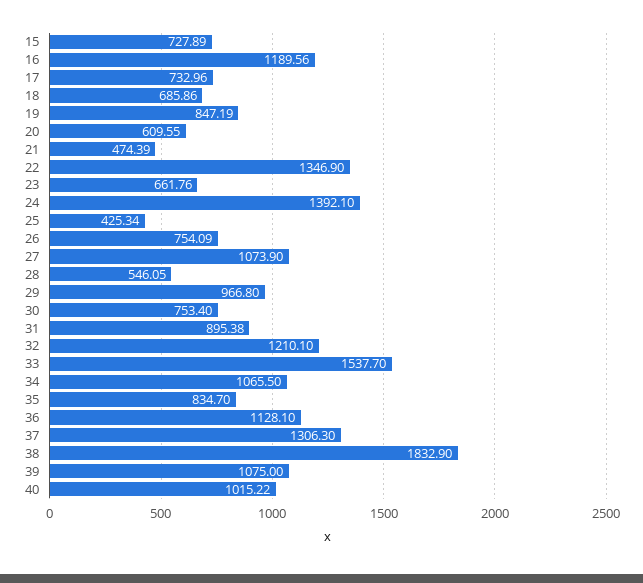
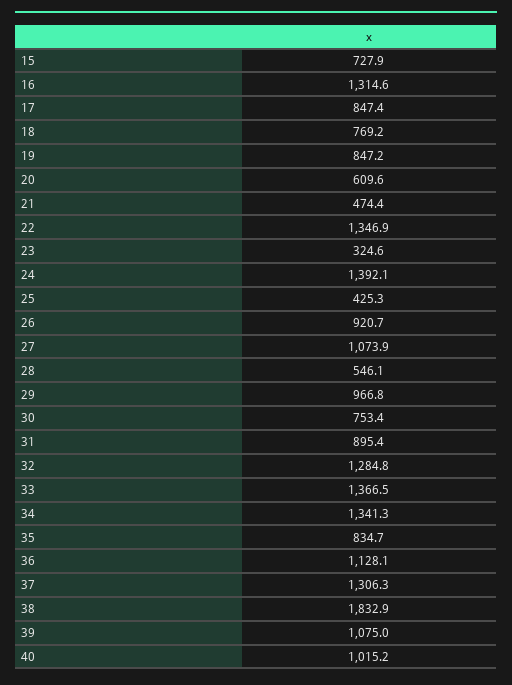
  {
    "15": 727.89,
-   "16": 1189.56,
+   "16": 1314.6,
-   "17": 732.96,
+   "17": 847.4,
-   "18": 685.86,
+   "18": 769.2,
    "19": 847.19,
    "20": 609.55,
    "21": 474.39,
    "22": 1346.9,
-   "23": 661.76,
+   "23": 324.6,
    "24": 1392.1,
    "25": 425.34,
-   "26": 754.09,
+   "26": 920.7,
    "27": 1073.9,
    "28": 546.05,
    "29": 966.8,
    "30": 753.4,
    "31": 895.38,
-   "32": 1210.1,
+   "32": 1284.8,
-   "33": 1537.7,
+   "33": 1366.5,
-   "34": 1065.5,
+   "34": 1341.3,
    "35": 834.7,
    "36": 1128.1,
    "37": 1306.3,
    "38": 1832.9,
    "39": 1075,
    "40": 1015.22
  }

